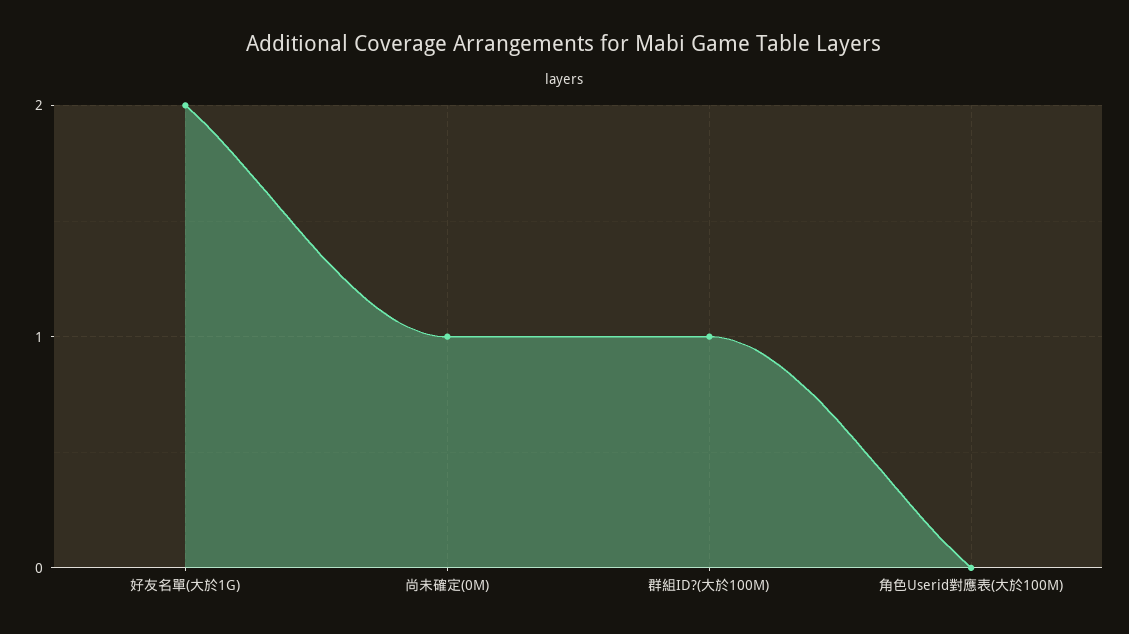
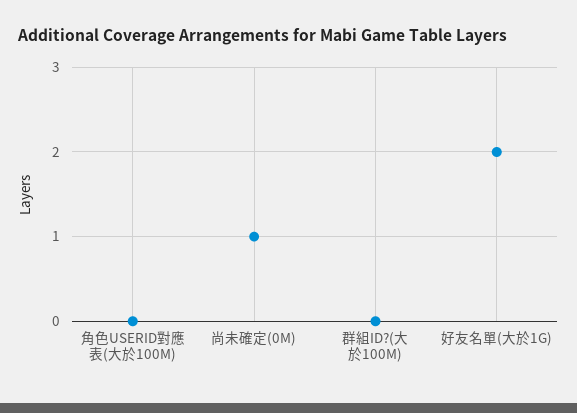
  {
    "好友名單(大於1G)": 2,
    "尚未確定(0M)": 1,
-   "群組ID?(大於100M)": 1,
+   "群組ID?(大於100M)": 0,
    "角色Userid對應表(大於100M)": 0
  }

